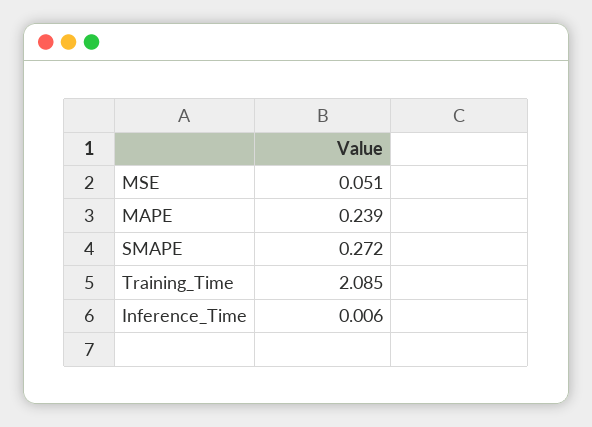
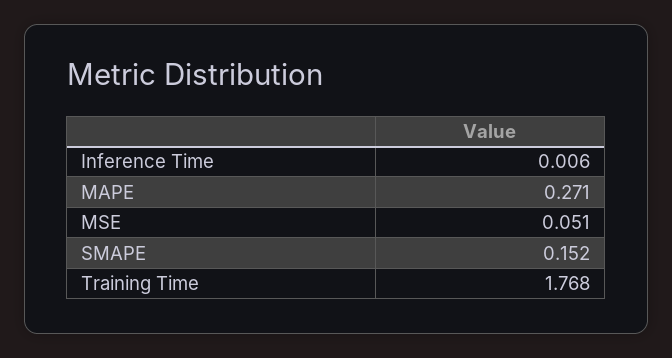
  {
    "MSE": 0.051,
-   "MAPE": 0.239,
+   "MAPE": 0.271,
-   "SMAPE": 0.272,
+   "SMAPE": 0.152,
-   "Training_Time": 2.085,
+   "Training_Time": 1.768,
    "Inference_Time": 0.006
  }

